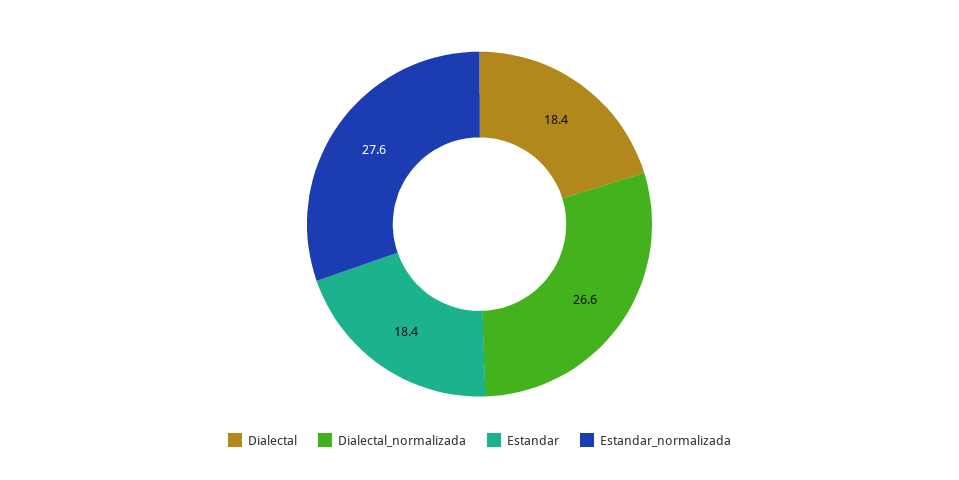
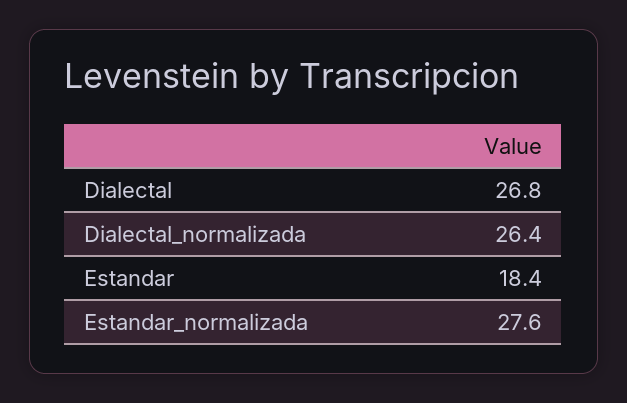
  {
-   "Dialectal": 18.4,
+   "Dialectal": 26.8,
-   "Dialectal_normalizada": 26.6,
+   "Dialectal_normalizada": 26.4,
    "Estandar": 18.4,
    "Estandar_normalizada": 27.6
  }

